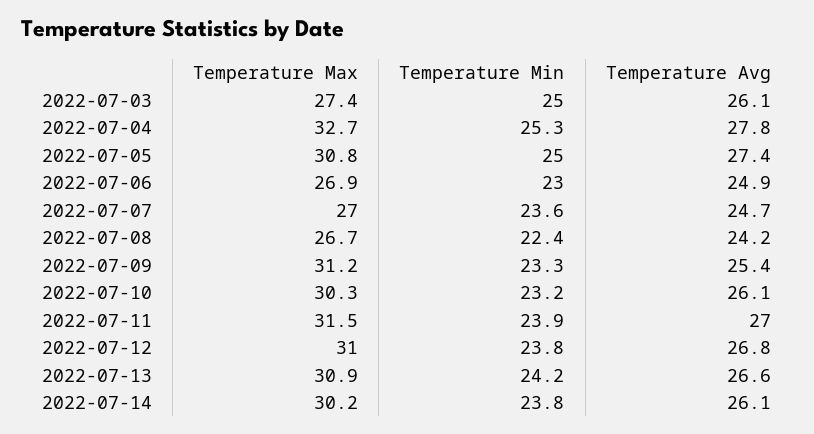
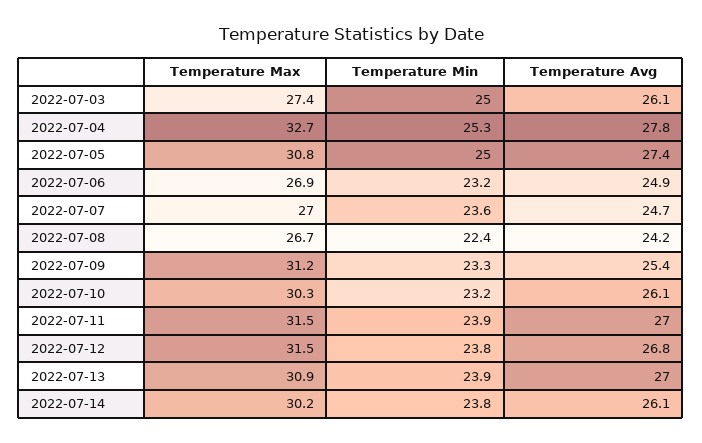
  {
    "Temperature Max": {
      "2022-07-03": 27.4,
      "2022-07-04": 32.7,
      "2022-07-05": 30.8,
      "2022-07-06": 26.9,
      "2022-07-07": 27,
      "2022-07-08": 26.7,
      "2022-07-09": 31.2,
      "2022-07-10": 30.3,
      "2022-07-11": 31.5,
-     "2022-07-12": 31,
+     "2022-07-12": 31.5,
      "2022-07-13": 30.9,
      "2022-07-14": 30.2
    },
    "Temperature Min": {
      "2022-07-03": 25,
      "2022-07-04": 25.3,
      "2022-07-05": 25,
-     "2022-07-06": 23,
+     "2022-07-06": 23.2,
      "2022-07-07": 23.6,
      "2022-07-08": 22.4,
      "2022-07-09": 23.3,
      "2022-07-10": 23.2,
      "2022-07-11": 23.9,
      "2022-07-12": 23.8,
-     "2022-07-13": 24.2,
+     "2022-07-13": 23.9,
      "2022-07-14": 23.8
    },
    "Temperature Avg": {
      "2022-07-03": 26.1,
      "2022-07-04": 27.8,
      "2022-07-05": 27.4,
      "2022-07-06": 24.9,
      "2022-07-07": 24.7,
      "2022-07-08": 24.2,
      "2022-07-09": 25.4,
      "2022-07-10": 26.1,
      "2022-07-11": 27,
      "2022-07-12": 26.8,
-     "2022-07-13": 26.6,
+     "2022-07-13": 27,
      "2022-07-14": 26.1
    }
  }

